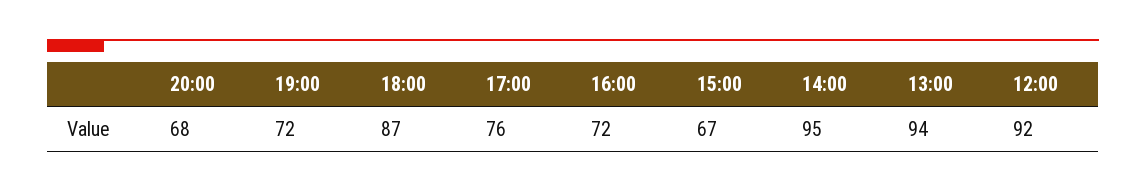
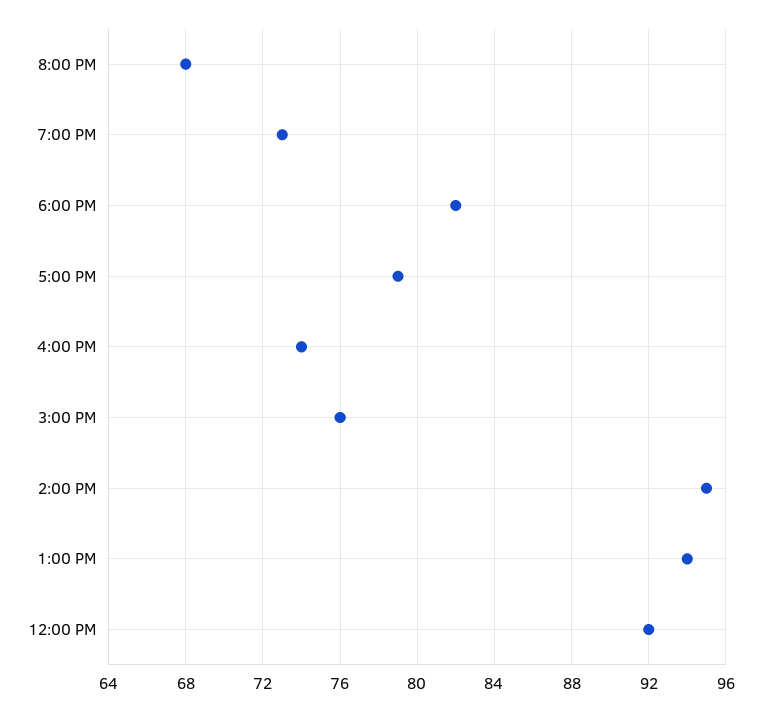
  {
    "20:00": 68,
-   "19:00": 72,
+   "19:00": 73,
-   "18:00": 87,
+   "18:00": 82,
-   "17:00": 76,
+   "17:00": 79,
-   "16:00": 72,
+   "16:00": 74,
-   "15:00": 67,
+   "15:00": 76,
    "14:00": 95,
    "13:00": 94,
    "12:00": 92
  }

